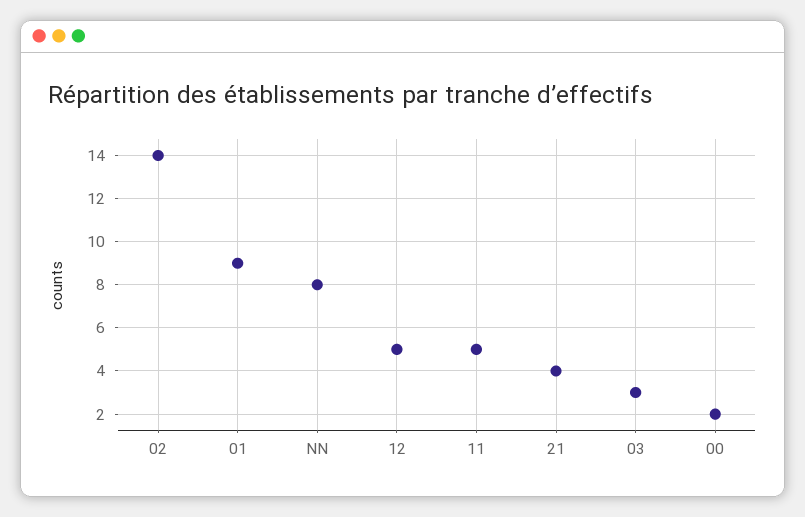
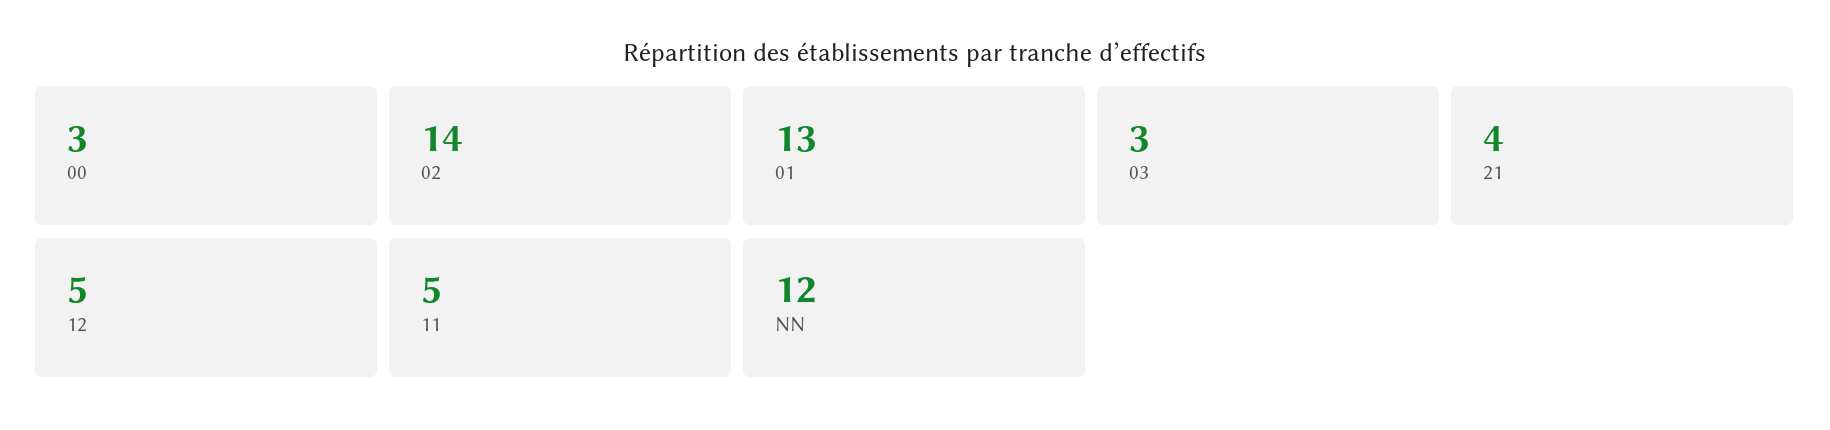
  {
    "02": 14,
-   "01": 9,
+   "01": 13,
-   "NN": 8,
+   "NN": 12,
    "12": 5,
    "11": 5,
    "21": 4,
    "03": 3,
-   "00": 2
+   "00": 3
  }

